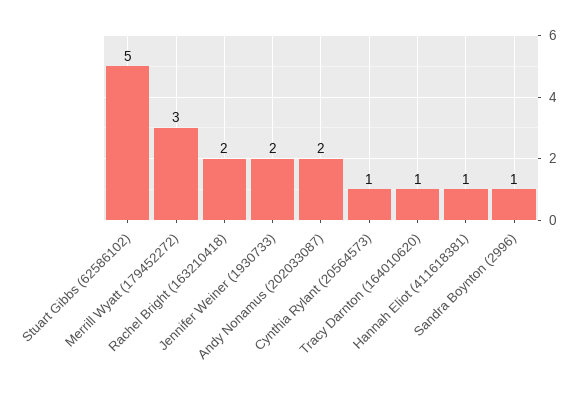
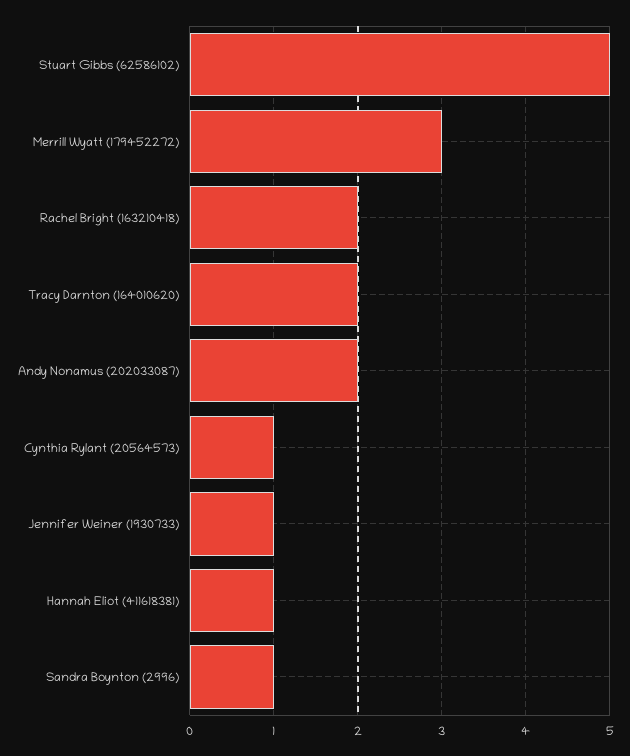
  {
    "Stuart Gibbs (62586102)": 5,
    "Merrill Wyatt (179452272)": 3,
    "Rachel Bright (163210418)": 2,
-   "Jennifer Weiner (1930733)": 2,
+   "Jennifer Weiner (1930733)": 1,
    "Andy Nonamus (202033087)": 2,
    "Cynthia Rylant (20564573)": 1,
-   "Tracy Darnton (164010620)": 1,
+   "Tracy Darnton (164010620)": 2,
    "Hannah Eliot (411618381)": 1,
    "Sandra Boynton (2996)": 1
  }

